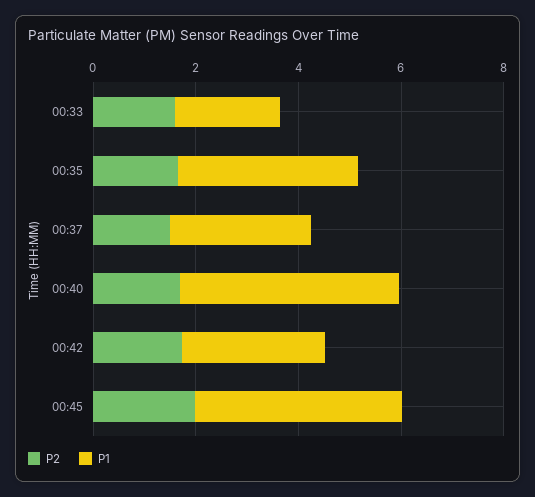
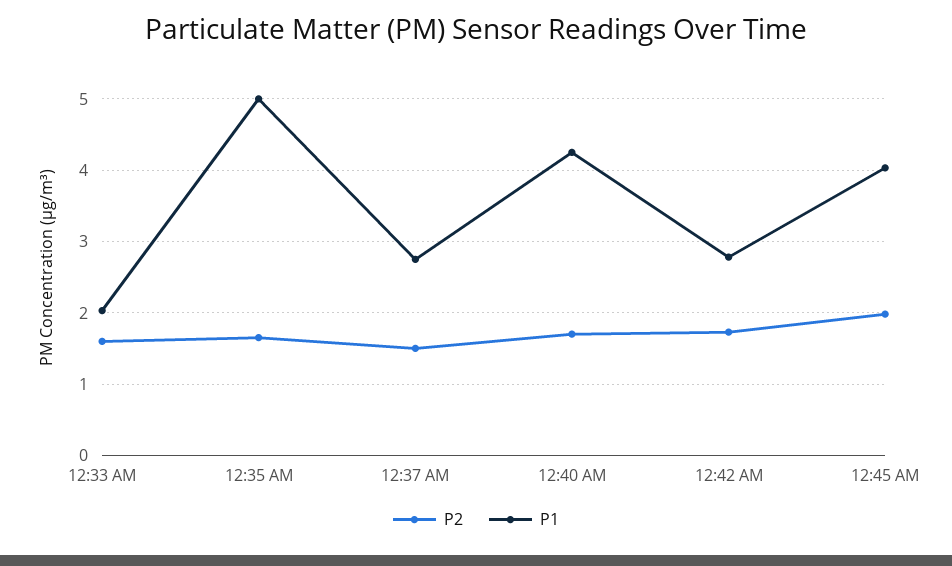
  {
    "P2": {
      "00:33": 1.6,
      "00:35": 1.7,
      "00:37": 1.5,
      "00:40": 1.7,
      "00:42": 1.7,
      "00:45": 2
    },
    "P1": {
      "00:33": 2,
-     "00:35": 3.5,
+     "00:35": 5,
      "00:37": 2.8,
      "00:40": 4.3,
      "00:42": 2.8,
      "00:45": 4
    }
  }

